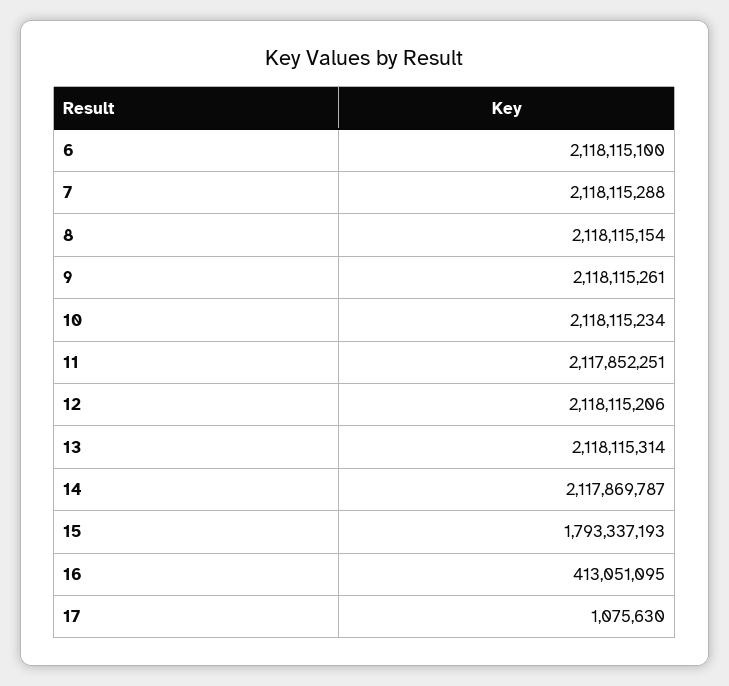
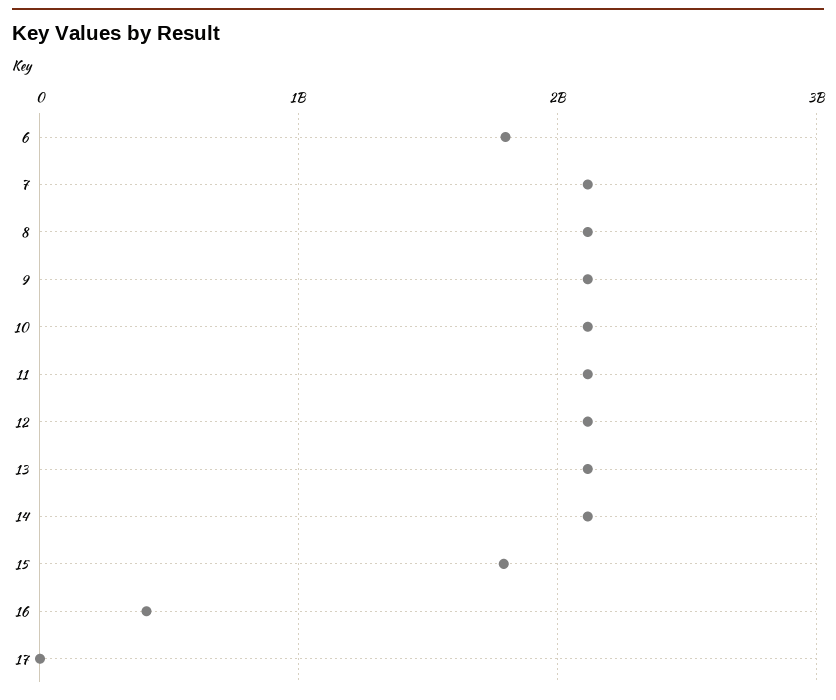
  {
-   "6": 2118115100,
+   "6": 1800000000,
    "7": 2118115288,
    "8": 2118115154,
    "9": 2118115261,
    "10": 2118115234,
    "11": 2117852251,
    "12": 2118115206,
    "13": 2118115314,
    "14": 2117869787,
    "15": 1793337193,
    "16": 413051095,
    "17": 1075630
  }

